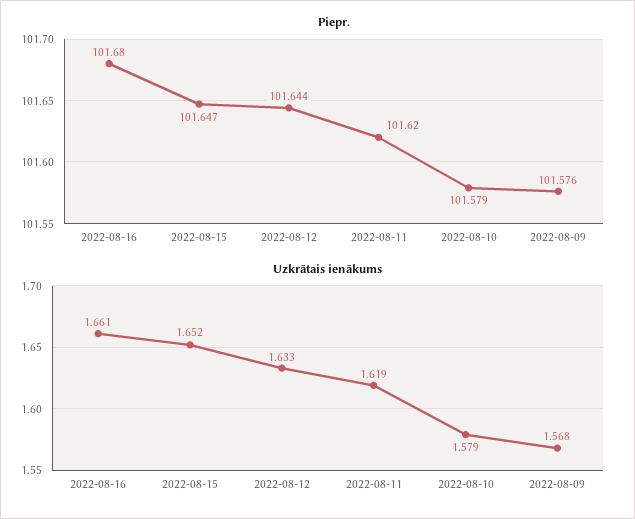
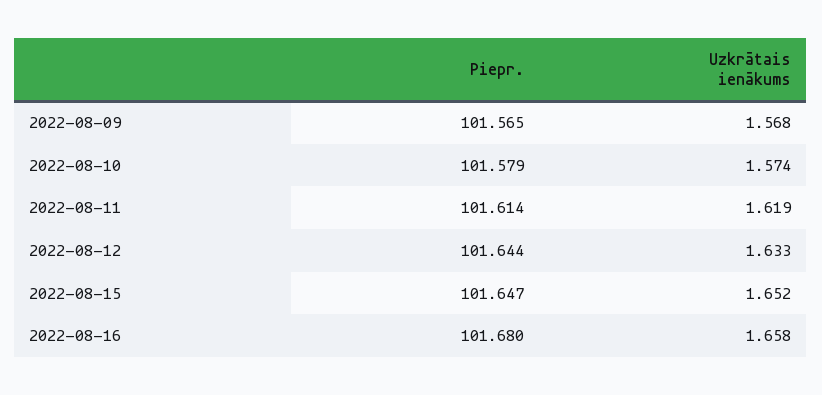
  {
    "Piepr.": {
      "2022-08-16": 101.68,
      "2022-08-15": 101.647,
      "2022-08-12": 101.644,
-     "2022-08-11": 101.62,
+     "2022-08-11": 101.614,
      "2022-08-10": 101.579,
-     "2022-08-09": 101.576
+     "2022-08-09": 101.565
    },
    "Uzkrātais ienākums": {
-     "2022-08-16": 1.661,
+     "2022-08-16": 1.658,
      "2022-08-15": 1.652,
      "2022-08-12": 1.633,
      "2022-08-11": 1.619,
-     "2022-08-10": 1.579,
+     "2022-08-10": 1.574,
      "2022-08-09": 1.568
    }
  }

